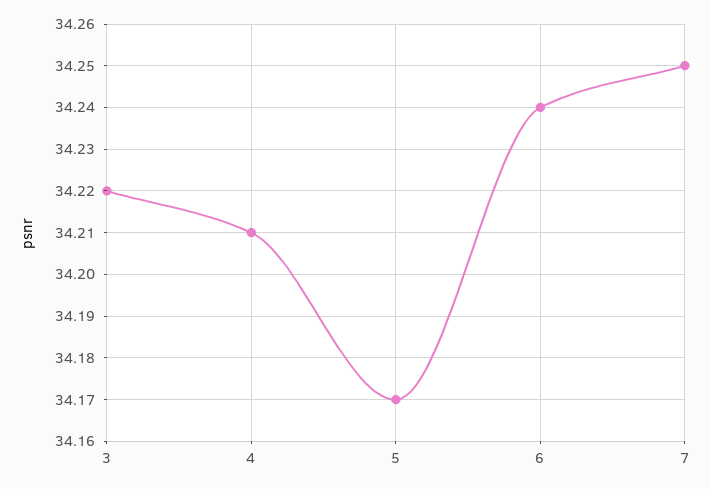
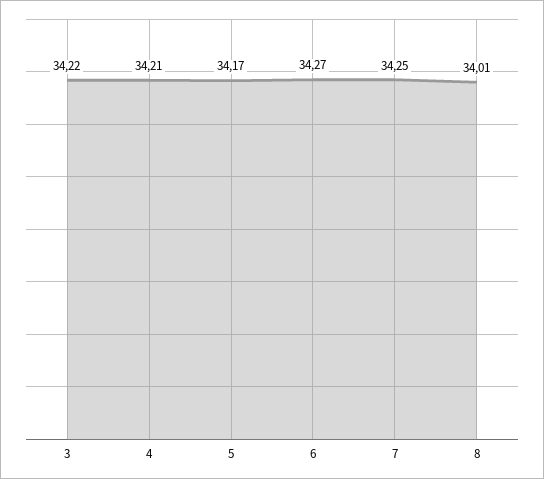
  {
    "3": 34.22,
    "4": 34.21,
    "5": 34.17,
-   "6": 34.24,
+   "6": 34.27,
-   "7": 34.25
+   "7": 34.25,
+   "8": 34.01
  }

